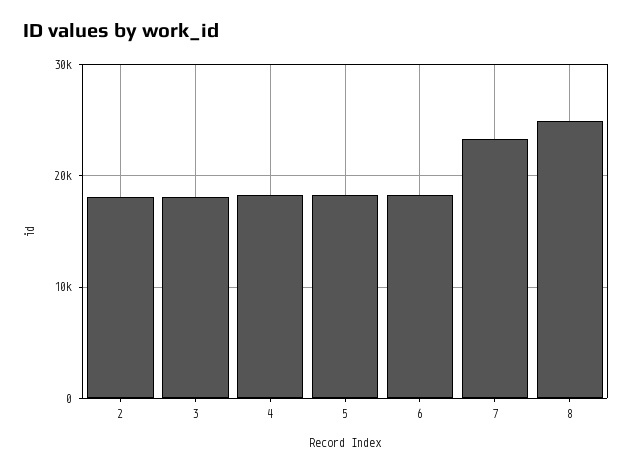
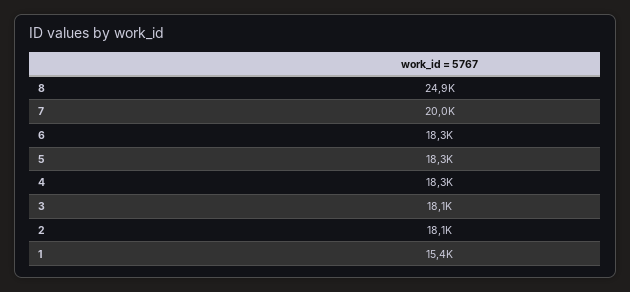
  {
    "2": 18100,
    "3": 18100,
    "4": 18300,
    "5": 18300,
    "6": 18300,
-   "7": 23000,
+   "7": 20000,
-   "8": 24900
+   "8": 24900,
+   "1": 15400
  }

